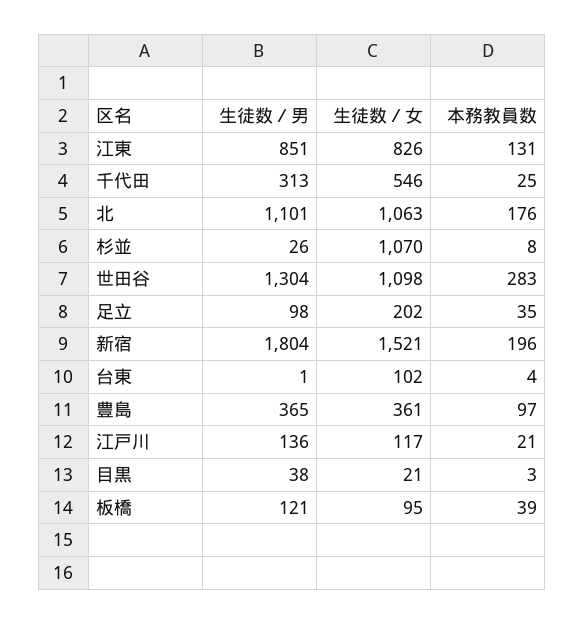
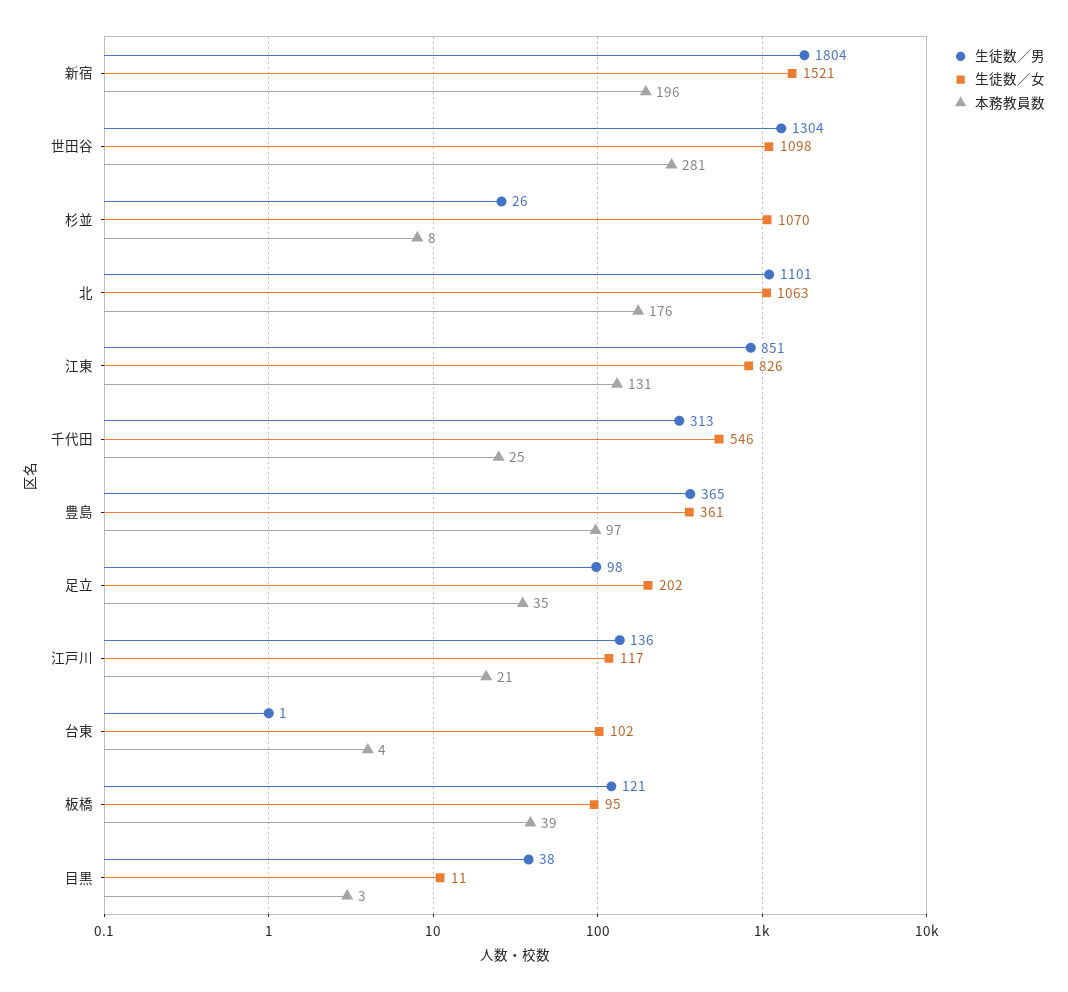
  {
    "生徒数／男": {
      "江東": 851,
      "千代田": 313,
      "北": 1101,
      "杉並": 26,
      "世田谷": 1304,
      "足立": 98,
      "新宿": 1804,
      "台東": 1,
      "豊島": 365,
      "江戸川": 136,
      "目黒": 38,
      "板橋": 121
    },
    "生徒数／女": {
      "江東": 826,
      "千代田": 546,
      "北": 1063,
      "杉並": 1070,
      "世田谷": 1098,
      "足立": 202,
      "新宿": 1521,
      "台東": 102,
      "豊島": 361,
      "江戸川": 117,
-     "目黒": 21,
+     "目黒": 11,
      "板橋": 95
    },
    "本務教員数": {
      "江東": 131,
      "千代田": 25,
      "北": 176,
      "杉並": 8,
-     "世田谷": 283,
+     "世田谷": 281,
      "足立": 35,
      "新宿": 196,
      "台東": 4,
      "豊島": 97,
      "江戸川": 21,
      "目黒": 3,
      "板橋": 39
    }
  }

